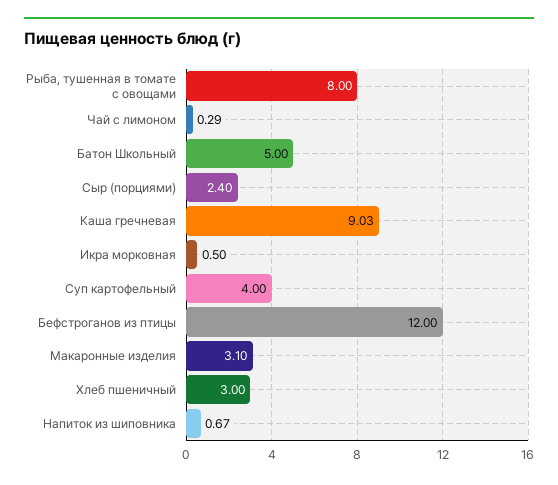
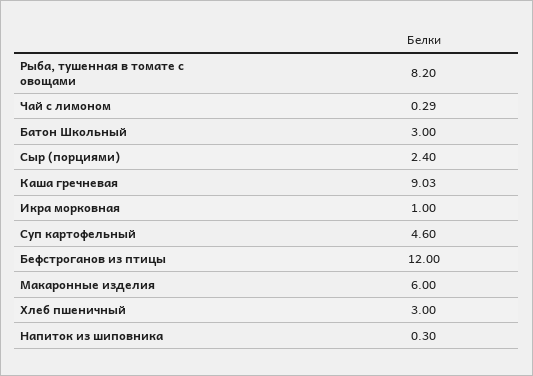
  {
-   "Рыба, тушенная в томате с овощами": 8,
+   "Рыба, тушенная в томате с овощами": 8.2,
    "Чай с лимоном": 0.29,
-   "Батон Школьный": 5,
+   "Батон Школьный": 3,
    "Сыр (порциями)": 2.4,
    "Каша гречневая": 9.03,
-   "Икра морковная": 0.5,
+   "Икра морковная": 1,
-   "Суп картофельный": 4,
+   "Суп картофельный": 4.6,
    "Бефстроганов из птицы": 12,
-   "Макаронные изделия": 3.1,
+   "Макаронные изделия": 6,
    "Хлеб пшеничный": 3,
-   "Напиток из шиповника": 0.67
+   "Напиток из шиповника": 0.3
  }

